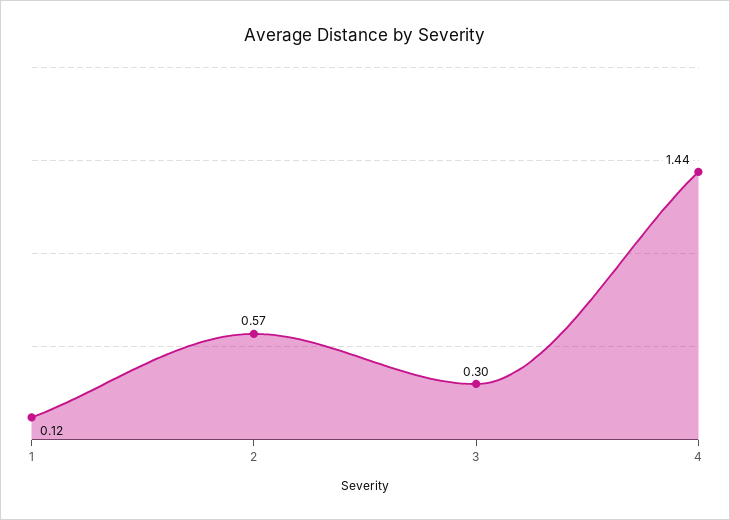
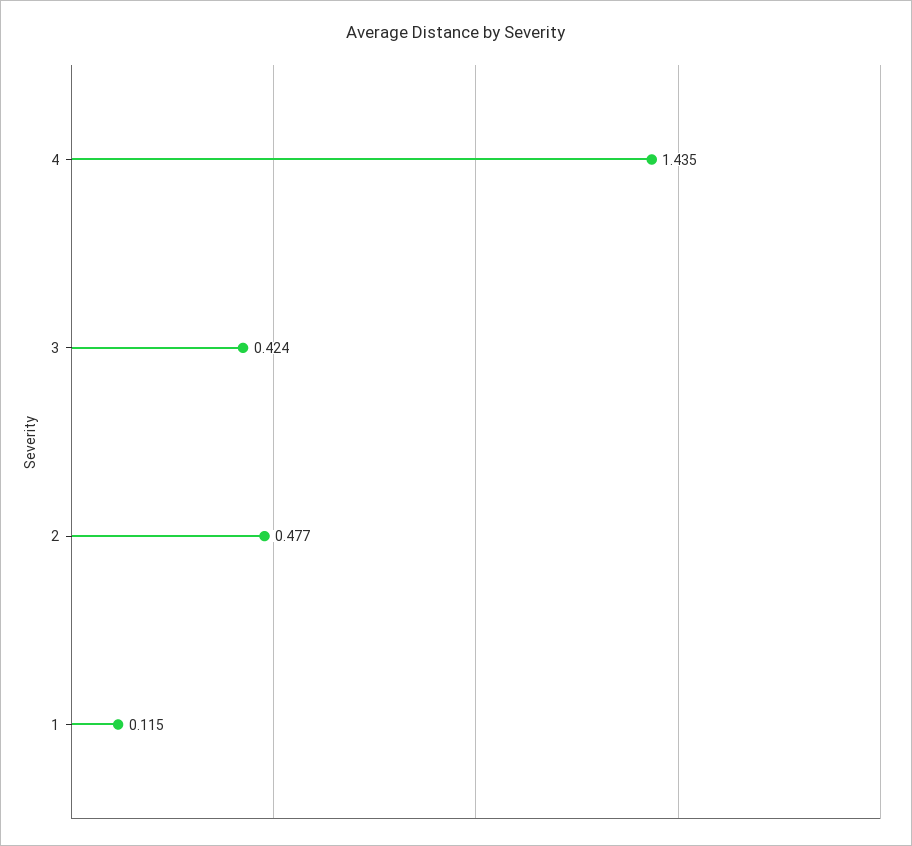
  {
    "1": 0.115,
-   "2": 0.57,
+   "2": 0.477,
-   "3": 0.3,
+   "3": 0.424,
    "4": 1.435
  }

